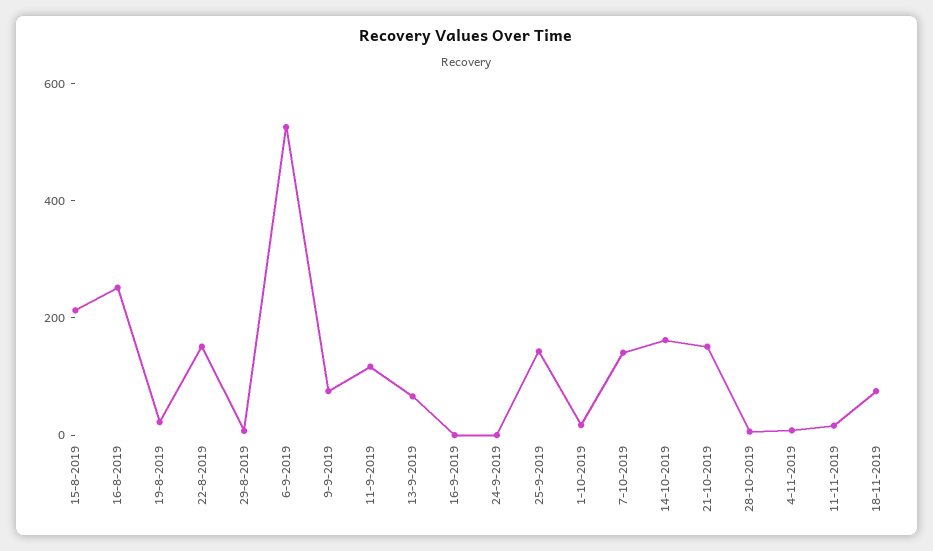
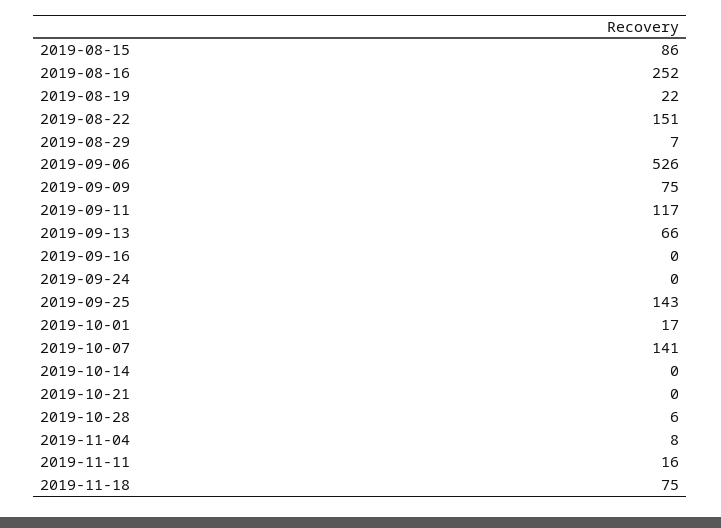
  {
-   "15-8-2019": 200,
+   "15-8-2019": 86,
    "16-8-2019": 252,
    "19-8-2019": 22,
    "22-8-2019": 151,
    "29-8-2019": 7,
    "6-9-2019": 526,
    "9-9-2019": 75,
    "11-9-2019": 117,
    "13-9-2019": 66,
    "16-9-2019": 0,
    "24-9-2019": 0,
    "25-9-2019": 143,
    "1-10-2019": 17,
    "7-10-2019": 141,
-   "14-10-2019": 150,
+   "14-10-2019": 0,
-   "21-10-2019": 150,
+   "21-10-2019": 0,
    "28-10-2019": 6,
    "4-11-2019": 8,
    "11-11-2019": 16,
    "18-11-2019": 75
  }

